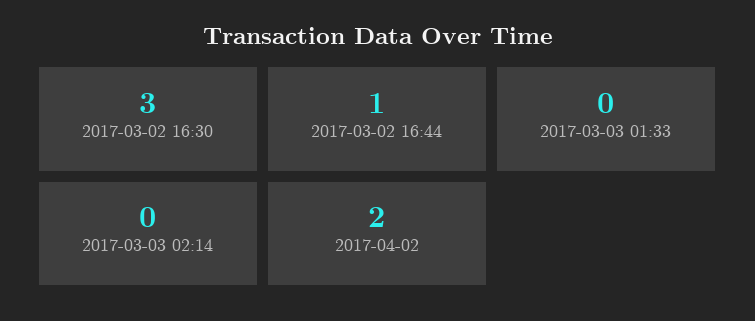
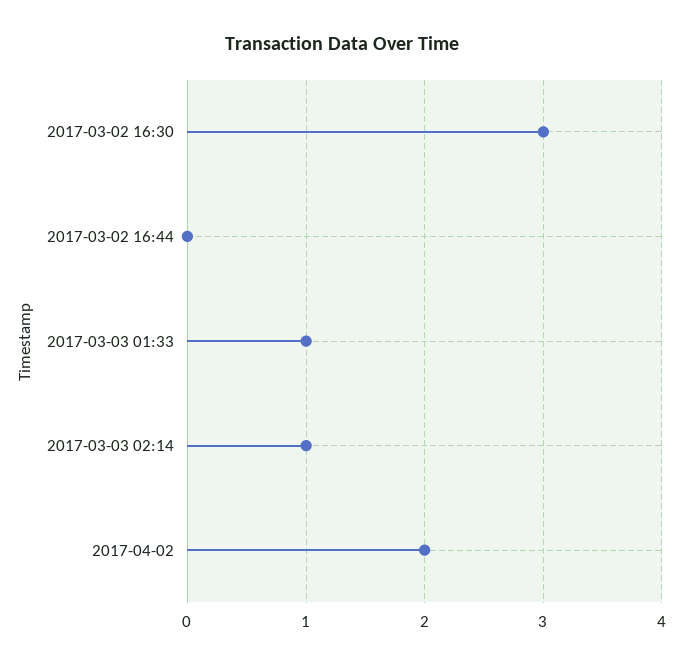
  {
    "2017-03-02 16:30": 3,
-   "2017-03-02 16:44": 1,
+   "2017-03-02 16:44": 0,
-   "2017-03-03 01:33": 0,
+   "2017-03-03 01:33": 1,
-   "2017-03-03 02:14": 0,
+   "2017-03-03 02:14": 1,
    "2017-04-02": 2
  }

